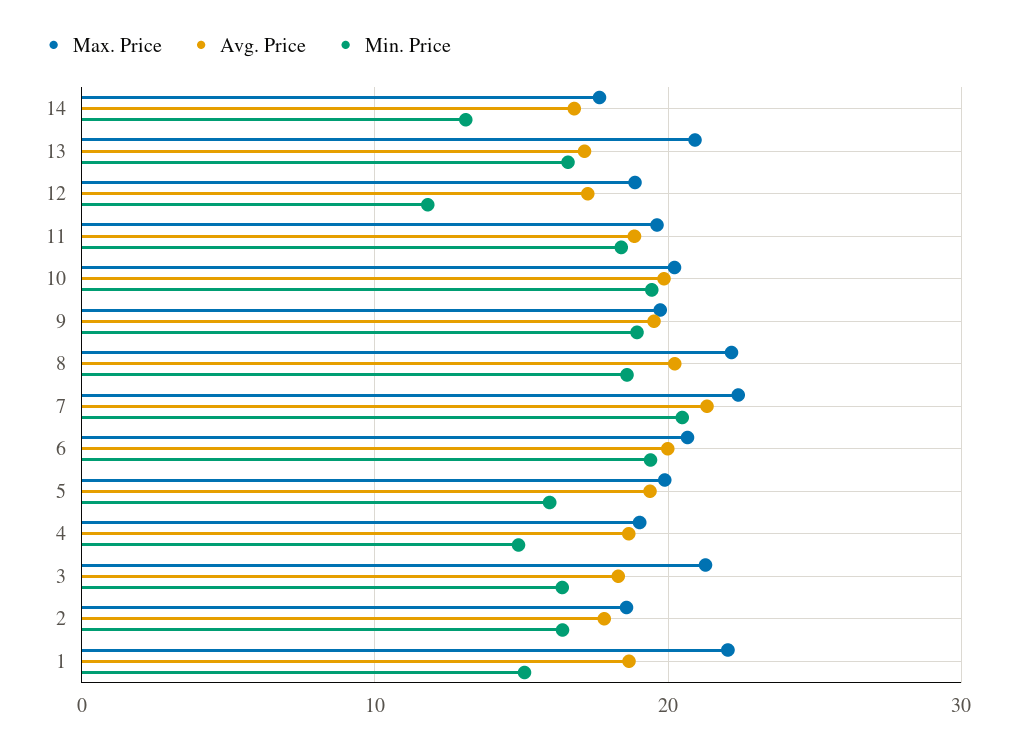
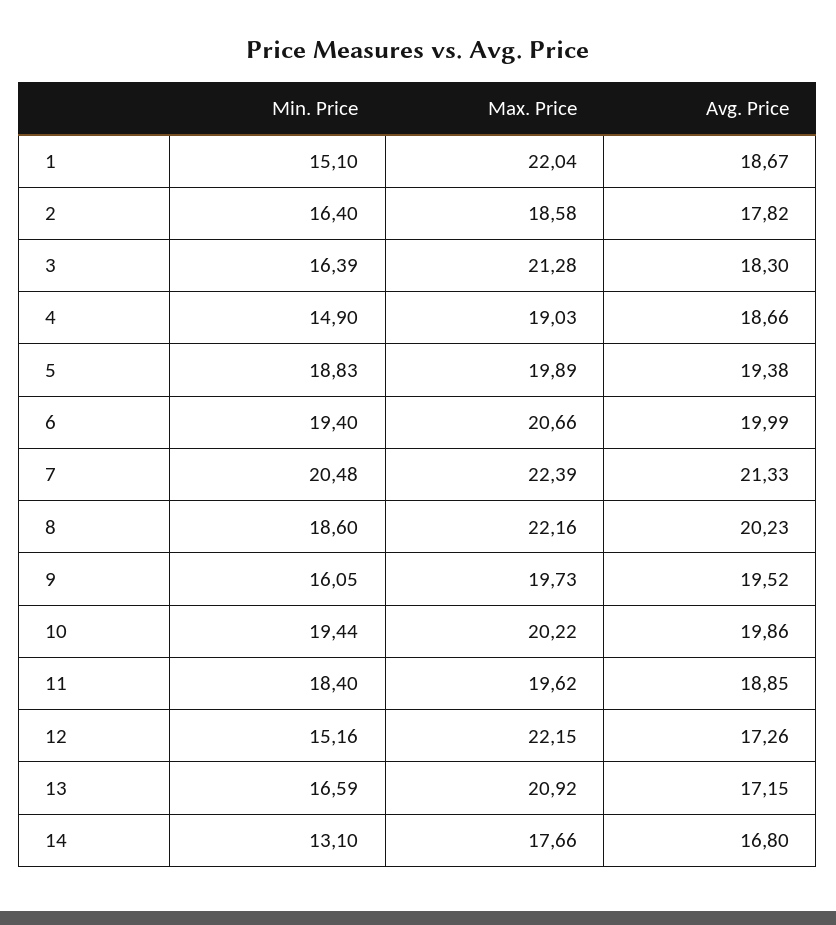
  {
    "Max. Price": {
      "14": 17.66,
      "13": 20.92,
-     "12": 19,
+     "12": 22.15,
      "11": 19.62,
      "10": 20.22,
      "9": 19.73,
      "8": 22.16,
      "7": 22.39,
      "6": 20.66,
      "5": 19.89,
      "4": 19.03,
      "3": 21.28,
      "2": 18.58,
      "1": 22.04
    },
    "Avg. Price": {
      "14": 16.8,
      "13": 17.15,
      "12": 17.26,
      "11": 18.85,
      "10": 19.86,
      "9": 19.52,
      "8": 20.23,
      "7": 21.33,
      "6": 19.99,
      "5": 19.38,
      "4": 18.66,
      "3": 18.3,
      "2": 17.82,
      "1": 18.67
    },
    "Min. Price": {
      "14": 13.1,
      "13": 16.59,
-     "12": 12,
+     "12": 15.16,
      "11": 18.4,
      "10": 19.44,
-     "9": 19,
+     "9": 16.05,
      "8": 18.6,
      "7": 20.48,
      "6": 19.4,
-     "5": 16,
+     "5": 18.83,
      "4": 14.9,
      "3": 16.39,
      "2": 16.4,
      "1": 15.1
    }
  }

